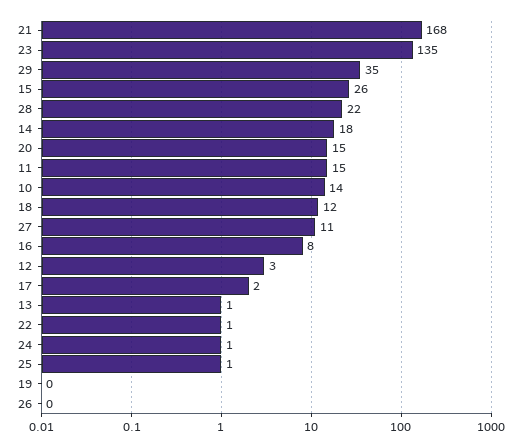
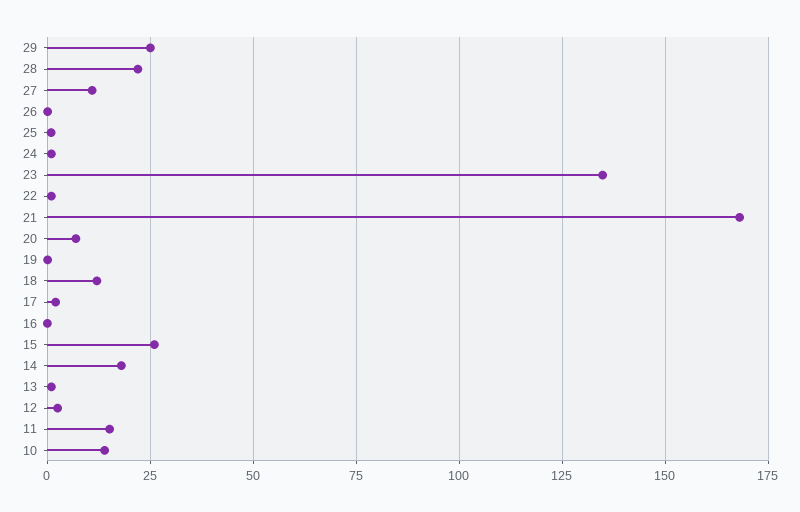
  {
    "21": 168,
    "23": 135,
-   "29": 35,
+   "29": 25,
    "15": 26,
    "28": 22,
    "14": 18,
-   "20": 15,
+   "20": 7.5,
    "11": 15,
    "10": 14,
    "18": 12,
    "27": 11,
-   "16": 8,
+   "16": 0,
    "12": 3,
    "17": 2,
    "13": 1,
    "22": 1,
    "24": 1,
    "25": 1,
    "19": 0,
    "26": 0
  }

